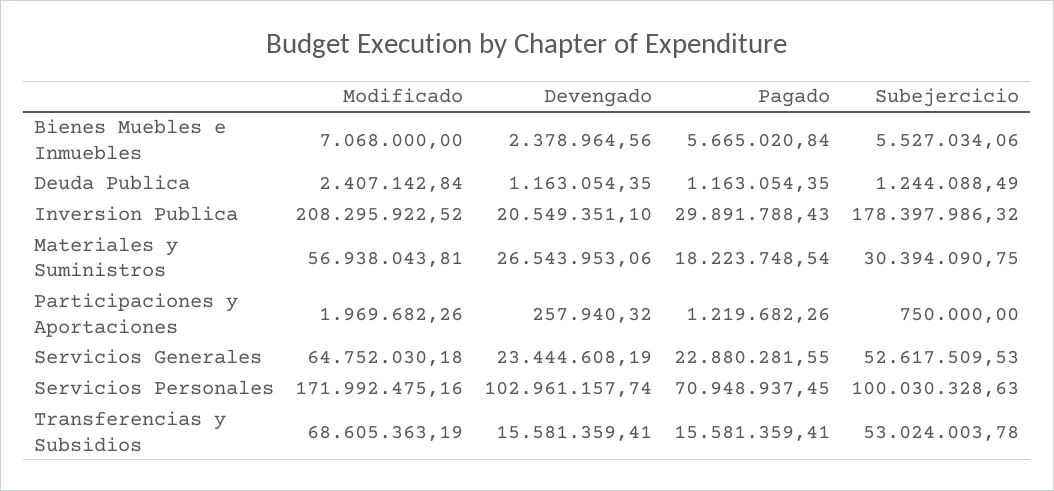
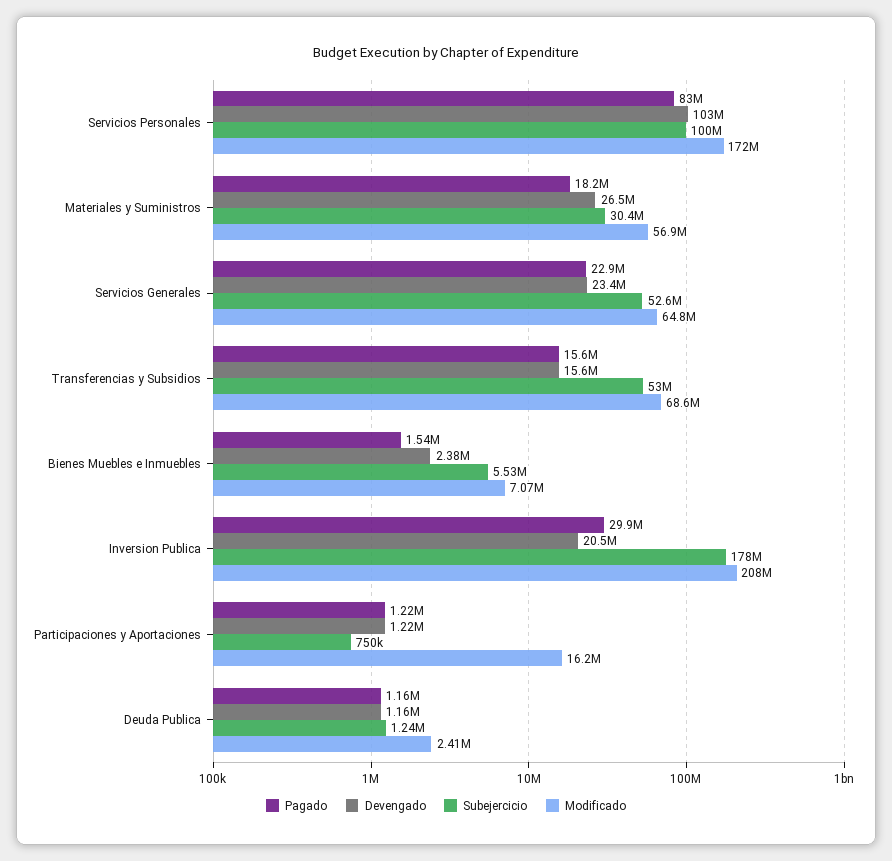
  {
    "Modificado": {
      "Bienes Muebles e Inmuebles": 7068000,
      "Deuda Publica": 2407142.84,
      "Inversion Publica": 208295922.52,
      "Materiales y Suministros": 56938043.81,
-     "Participaciones y Aportaciones": 1969682.26,
+     "Participaciones y Aportaciones": 16200000,
      "Servicios Generales": 64752030.18,
      "Servicios Personales": 171992475.16,
      "Transferencias y Subsidios": 68605363.19
    },
    "Devengado": {
      "Bienes Muebles e Inmuebles": 2378964.56,
      "Deuda Publica": 1163054.35,
      "Inversion Publica": 20549351.1,
      "Materiales y Suministros": 26543953.06,
-     "Participaciones y Aportaciones": 257940.32,
+     "Participaciones y Aportaciones": 1220000,
      "Servicios Generales": 23444608.19,
      "Servicios Personales": 102961157.74,
      "Transferencias y Subsidios": 15581359.41
    },
    "Pagado": {
-     "Bienes Muebles e Inmuebles": 5665020.84,
+     "Bienes Muebles e Inmuebles": 1540000,
      "Deuda Publica": 1163054.35,
      "Inversion Publica": 29891788.43,
      "Materiales y Suministros": 18223748.54,
      "Participaciones y Aportaciones": 1219682.26,
      "Servicios Generales": 22880281.55,
-     "Servicios Personales": 70948937.45,
+     "Servicios Personales": 83000000,
      "Transferencias y Subsidios": 15581359.41
    },
    "Subejercicio": {
      "Bienes Muebles e Inmuebles": 5527034.06,
      "Deuda Publica": 1244088.49,
      "Inversion Publica": 178397986.32,
      "Materiales y Suministros": 30394090.75,
      "Participaciones y Aportaciones": 750000,
      "Servicios Generales": 52617509.53,
      "Servicios Personales": 100030328.63,
      "Transferencias y Subsidios": 53024003.78
    }
  }

